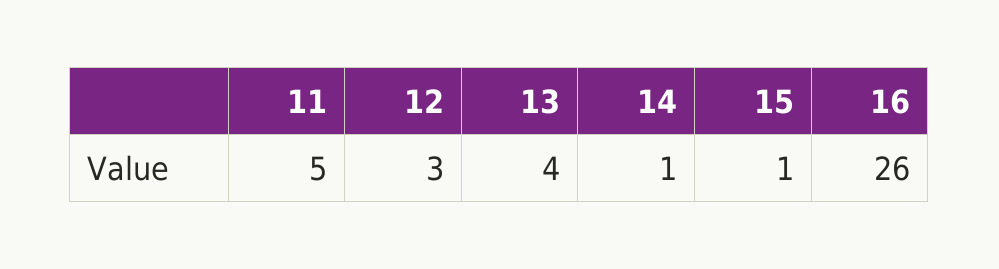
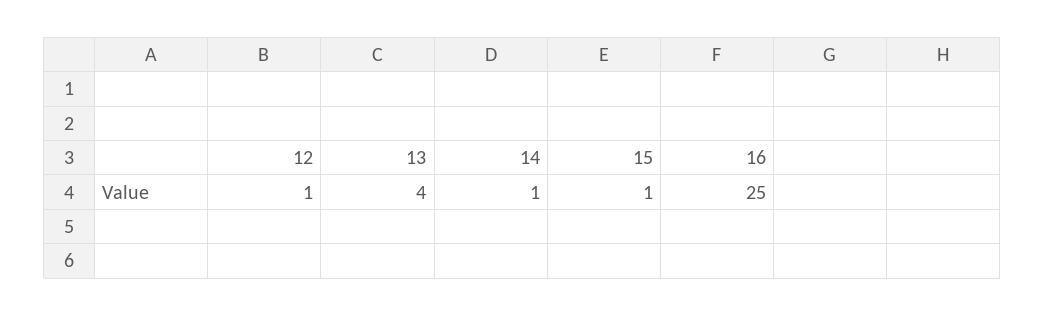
  {
-   "11": 5,
-   "12": 3,
+   "12": 1,
    "13": 4,
    "14": 1,
    "15": 1,
-   "16": 26
+   "16": 25
  }

